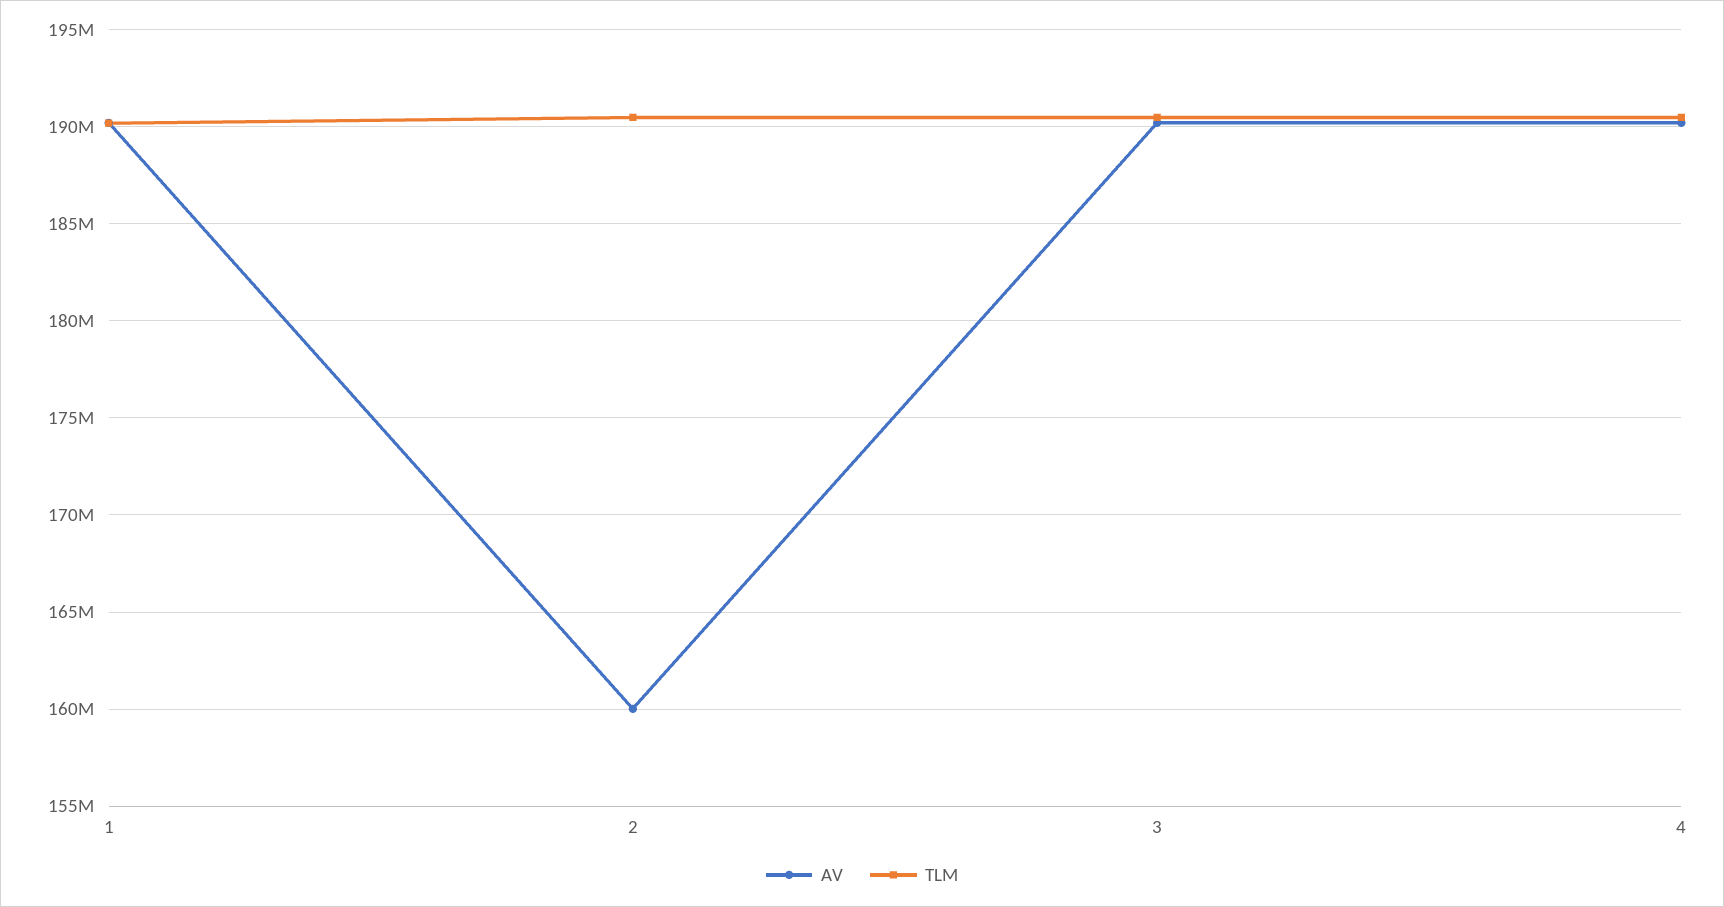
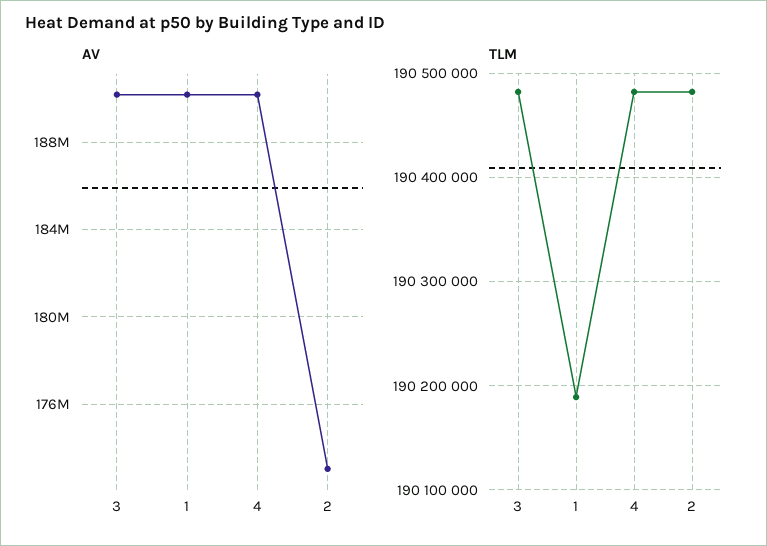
  {
    "AV": {
      "1": 190000000,
-     "2": 160000000,
+     "2": 173000000,
      "3": 190000000,
      "4": 190000000
    },
    "TLM": {
      "1": 190190000,
      "2": 190480000,
      "3": 190480000,
      "4": 190480000
    }
  }

